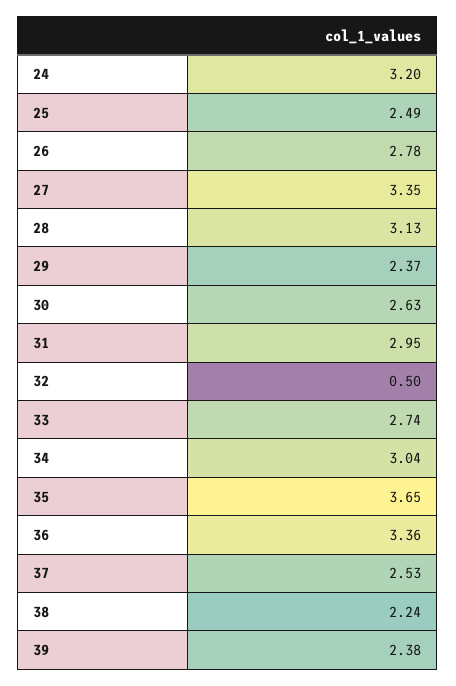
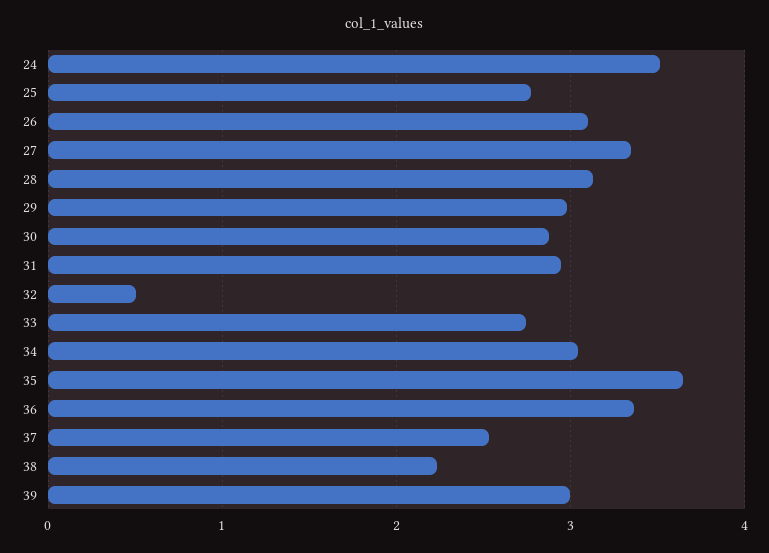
  {
-   "24": 3.2,
+   "24": 3.5,
-   "25": 2.49,
+   "25": 2.8,
-   "26": 2.78,
+   "26": 3.1,
    "27": 3.35,
    "28": 3.13,
-   "29": 2.37,
+   "29": 3,
-   "30": 2.63,
+   "30": 2.9,
    "31": 2.95,
    "32": 0.5,
    "33": 2.74,
    "34": 3.04,
    "35": 3.65,
    "36": 3.36,
    "37": 2.53,
    "38": 2.24,
-   "39": 2.38
+   "39": 3
  }

